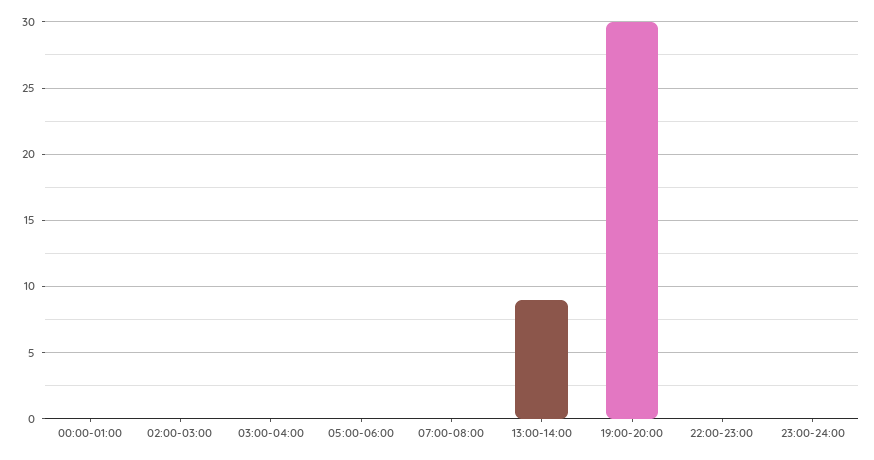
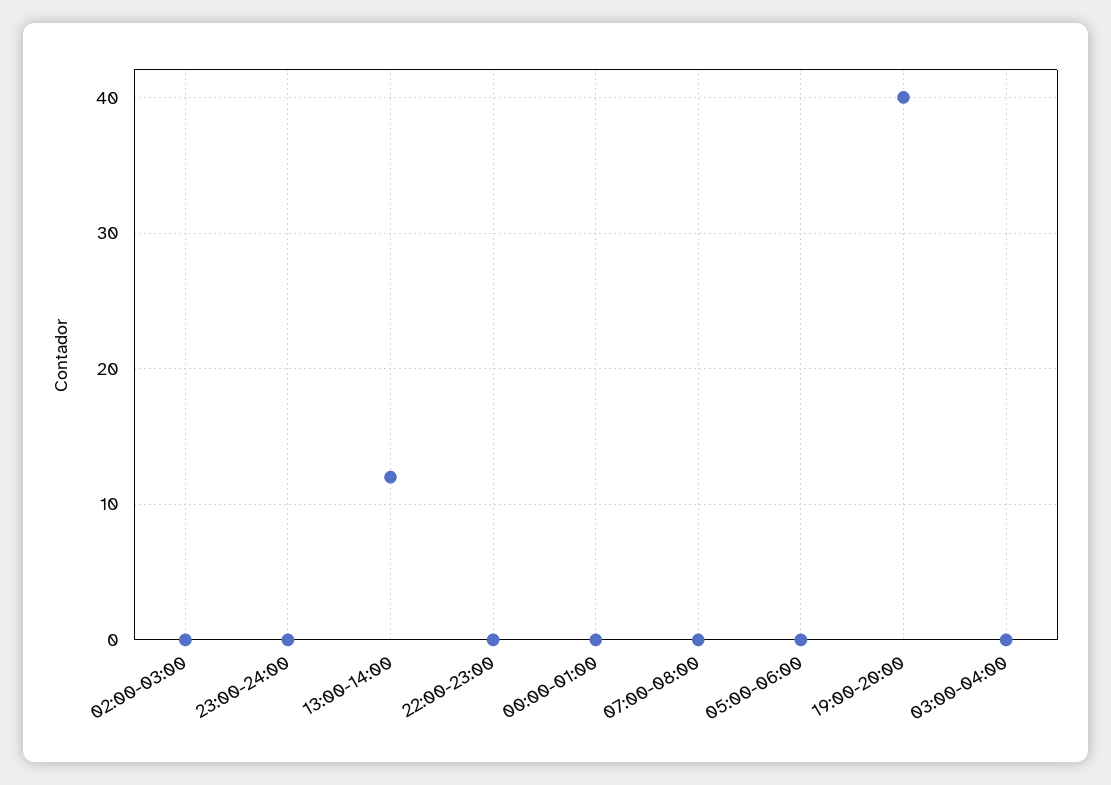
  {
    "00:00-01:00": 0,
    "02:00-03:00": 0,
    "03:00-04:00": 0,
    "05:00-06:00": 0,
    "07:00-08:00": 0,
-   "13:00-14:00": 9,
+   "13:00-14:00": 12,
-   "19:00-20:00": 30,
+   "19:00-20:00": 40,
    "22:00-23:00": 0,
    "23:00-24:00": 0
  }

